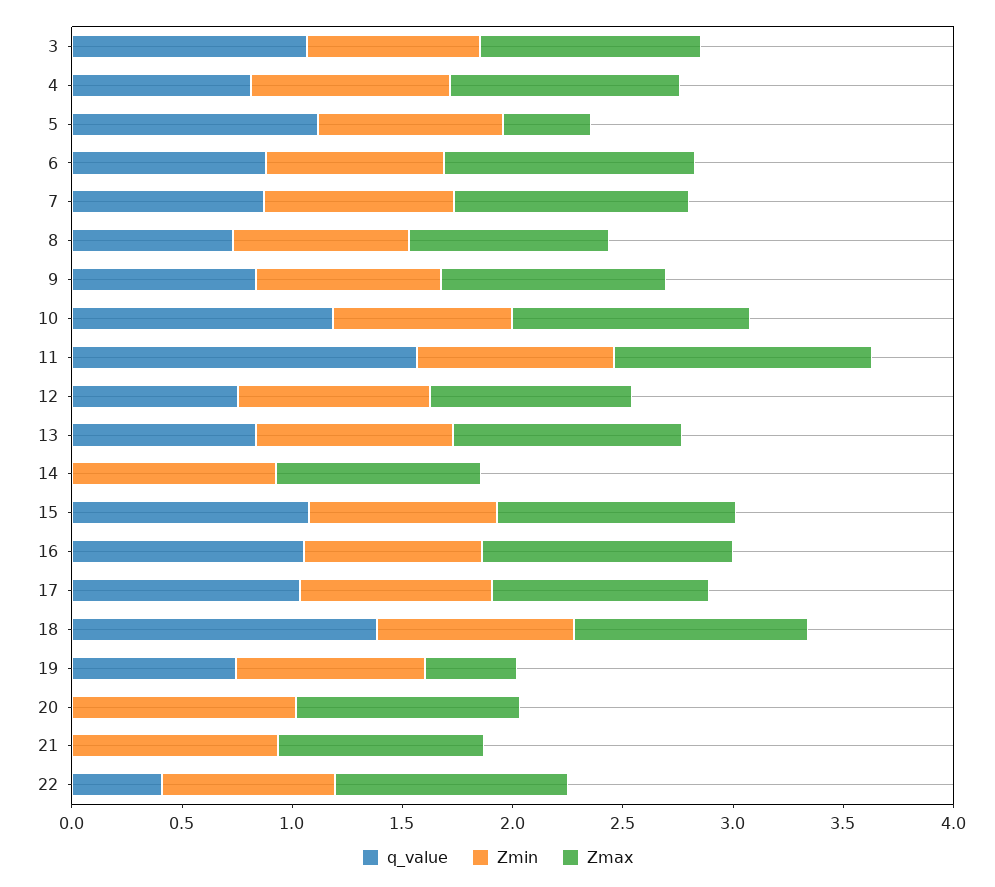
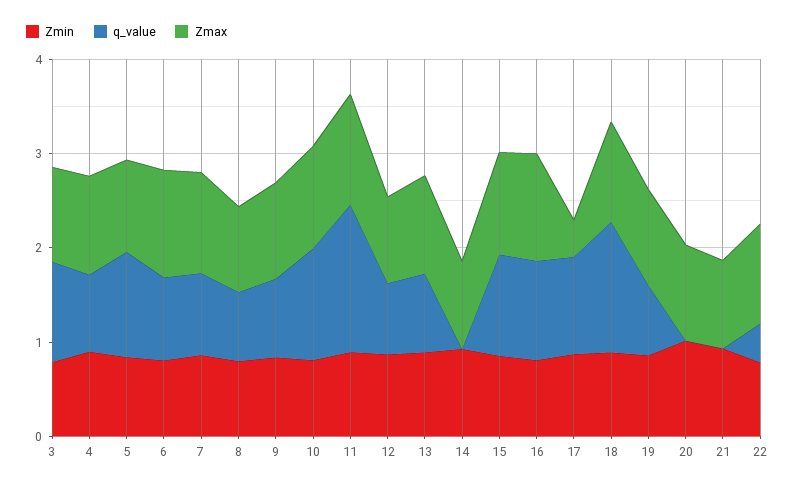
  {
    "q_value": {
      "3": 1.1,
      "4": 0.8,
      "5": 1.1,
      "6": 0.9,
      "7": 0.9,
      "8": 0.7,
      "9": 0.8,
      "10": 1.2,
      "11": 1.6,
      "12": 0.8,
      "13": 0.8,
      "14": 0,
      "15": 1.1,
      "16": 1.1,
      "17": 1,
      "18": 1.4,
      "19": 0.7,
      "20": 0,
      "21": 0,
      "22": 0.4
    },
    "Zmin": {
      "3": 0.8,
      "4": 0.9,
      "5": 0.8,
      "6": 0.8,
      "7": 0.9,
      "8": 0.8,
      "9": 0.8,
      "10": 0.8,
      "11": 0.9,
      "12": 0.9,
      "13": 0.9,
      "14": 0.9,
      "15": 0.9,
      "16": 0.8,
      "17": 0.9,
      "18": 0.9,
      "19": 0.9,
      "20": 1,
      "21": 0.9,
      "22": 0.8
    },
    "Zmax": {
      "3": 1,
      "4": 1,
-     "5": 0.4,
+     "5": 1,
      "6": 1.1,
      "7": 1.1,
      "8": 0.9,
      "9": 1,
      "10": 1.1,
      "11": 1.2,
      "12": 0.9,
      "13": 1,
      "14": 0.9,
      "15": 1.1,
      "16": 1.1,
-     "17": 1,
+     "17": 0.4,
      "18": 1.1,
-     "19": 0.4,
+     "19": 1,
      "20": 1,
      "21": 0.9,
      "22": 1.1
    }
  }

